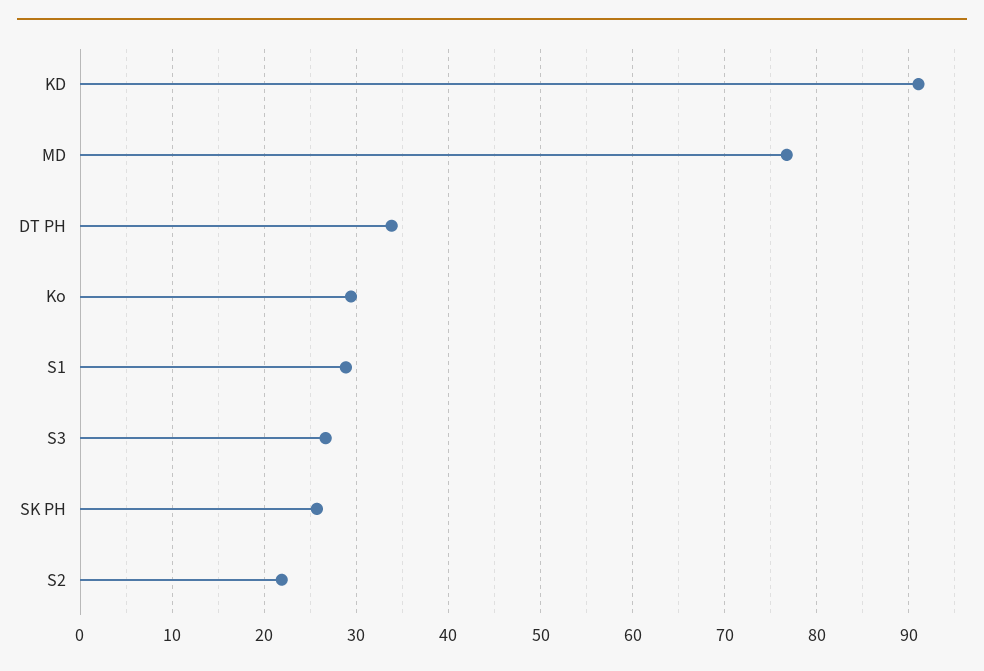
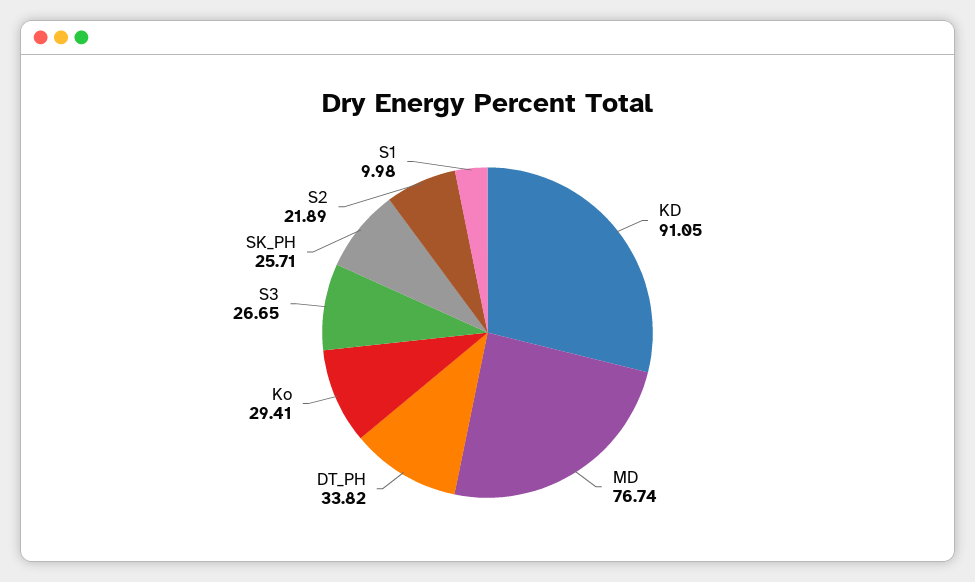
  {
    "KD": 91.05,
    "MD": 76.74,
    "DT PH": 33.82,
    "Ko": 29.41,
-   "S1": 29,
+   "S1": 9.98,
    "S3": 26.65,
    "SK PH": 25.71,
    "S2": 21.89
  }

